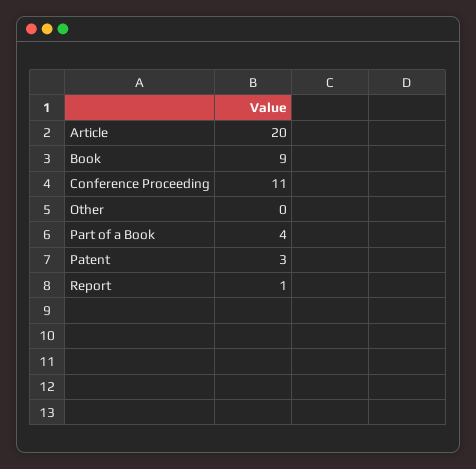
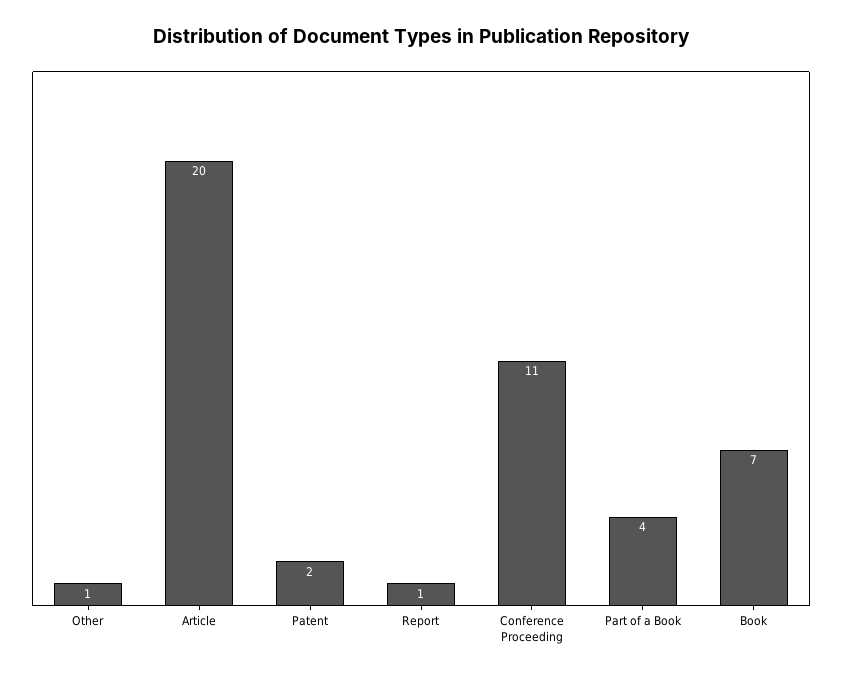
  {
    "Article": 20,
-   "Book": 9,
+   "Book": 7,
    "Conference Proceeding": 11,
-   "Other": 0,
+   "Other": 1,
    "Part of a Book": 4,
-   "Patent": 3,
+   "Patent": 2,
    "Report": 1
  }

